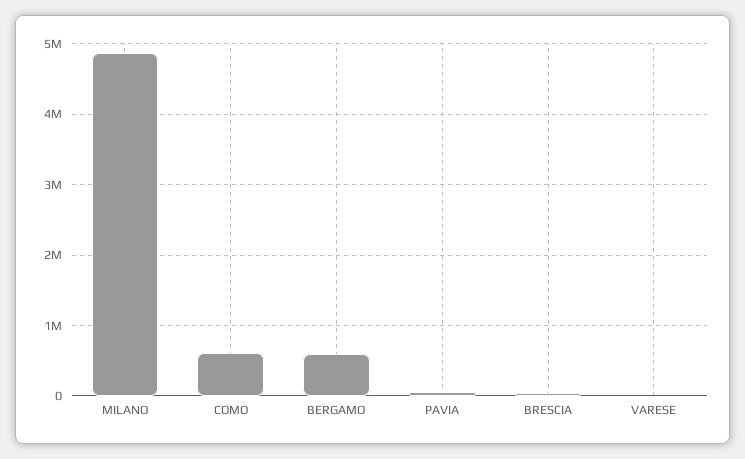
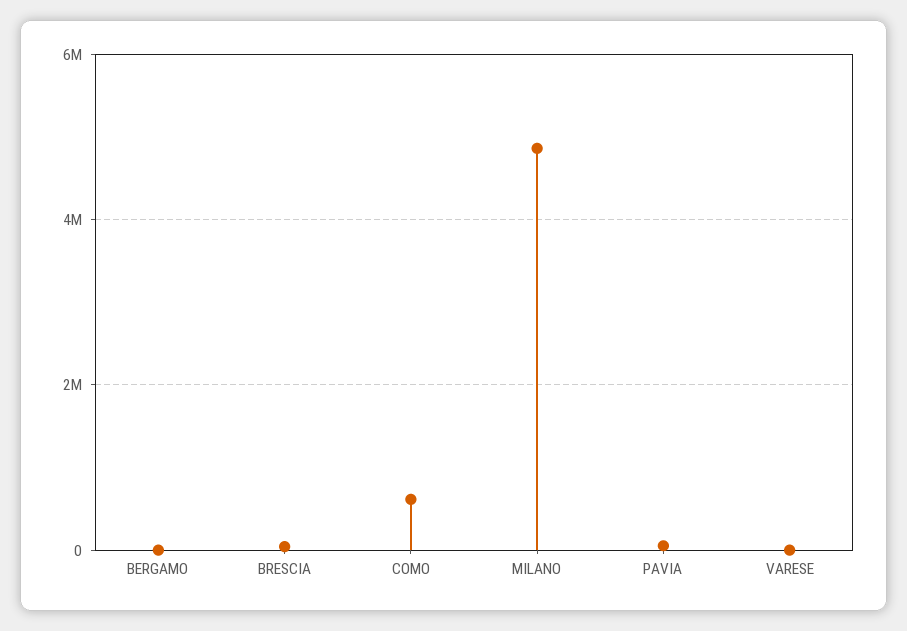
  {
    "MILANO": 4900000,
    "COMO": 600000,
-   "BERGAMO": 600000,
+   "BERGAMO": 0,
    "PAVIA": 100000,
    "BRESCIA": 0,
    "VARESE": 0
  }

